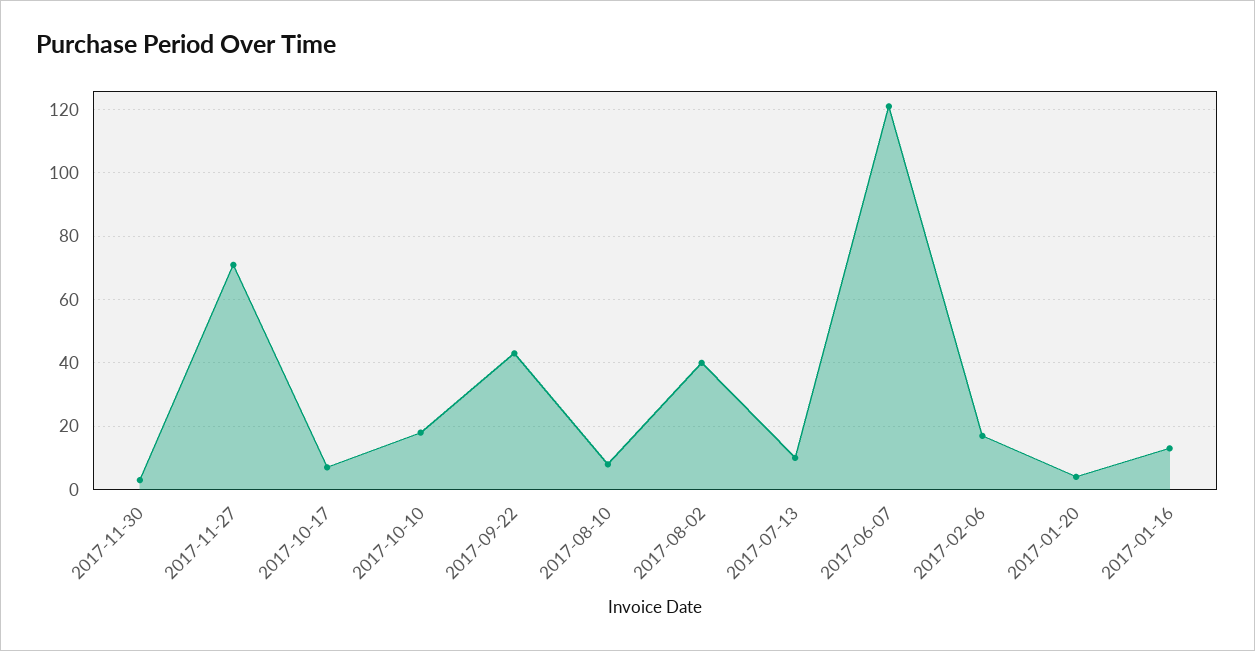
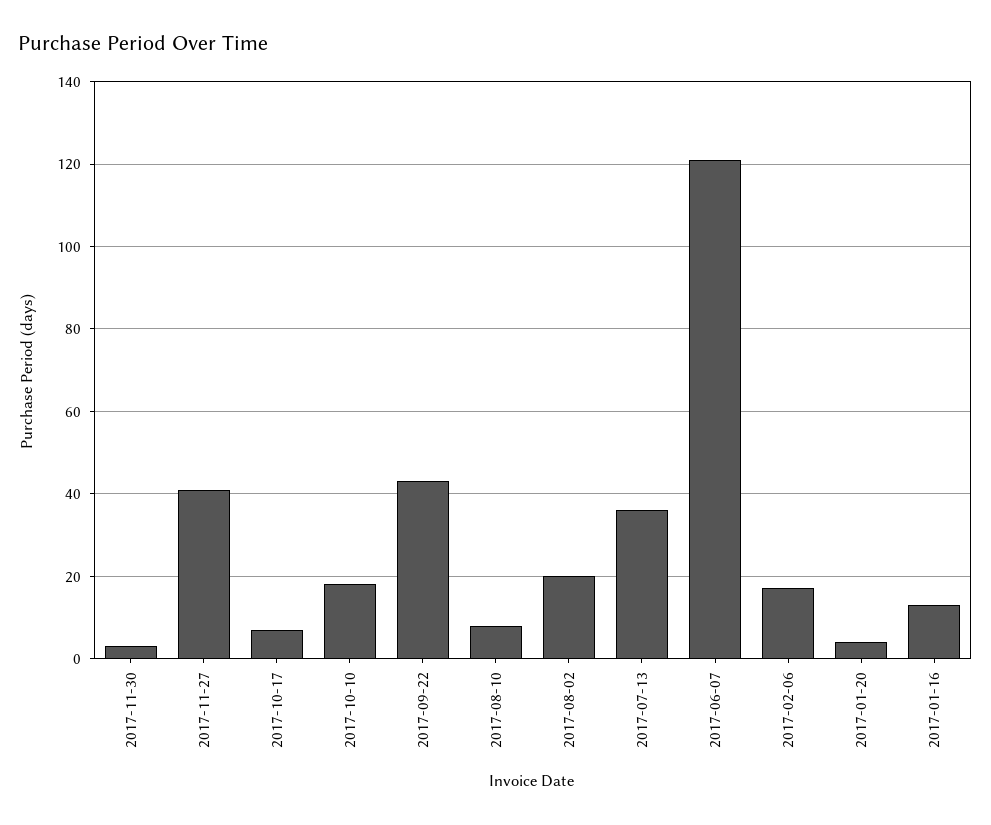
  {
    "2017-11-30": 5,
-   "2017-11-27": 70,
+   "2017-11-27": 40,
    "2017-10-17": 5,
    "2017-10-10": 20,
    "2017-09-22": 45,
    "2017-08-10": 10,
-   "2017-08-02": 40,
+   "2017-08-02": 20,
-   "2017-07-13": 10,
+   "2017-07-13": 35,
    "2017-06-07": 120,
    "2017-02-06": 15,
    "2017-01-20": 5,
    "2017-01-16": 15
  }

